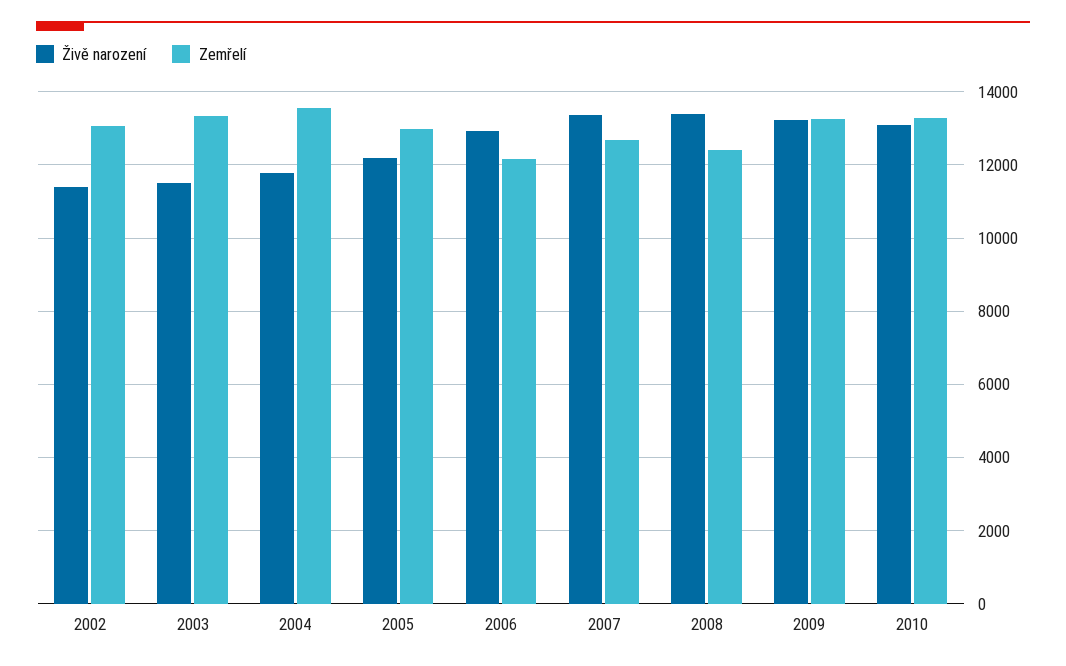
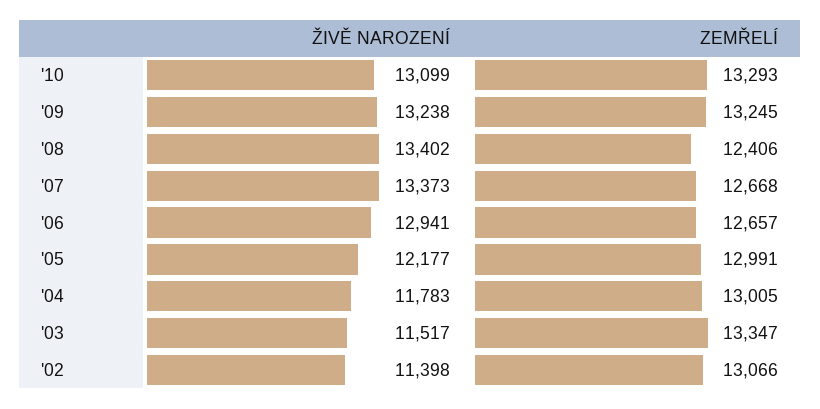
  {
    "Živě narození": {
      "2002": 11398,
      "2003": 11517,
      "2004": 11783,
      "2005": 12177,
      "2006": 12941,
      "2007": 13373,
      "2008": 13402,
      "2009": 13238,
      "2010": 13099
    },
    "Zemřelí": {
      "2002": 13066,
      "2003": 13347,
-     "2004": 13600,
+     "2004": 13005,
      "2005": 12991,
-     "2006": 12200,
+     "2006": 12657,
      "2007": 12668,
      "2008": 12406,
      "2009": 13245,
      "2010": 13293
    }
  }

